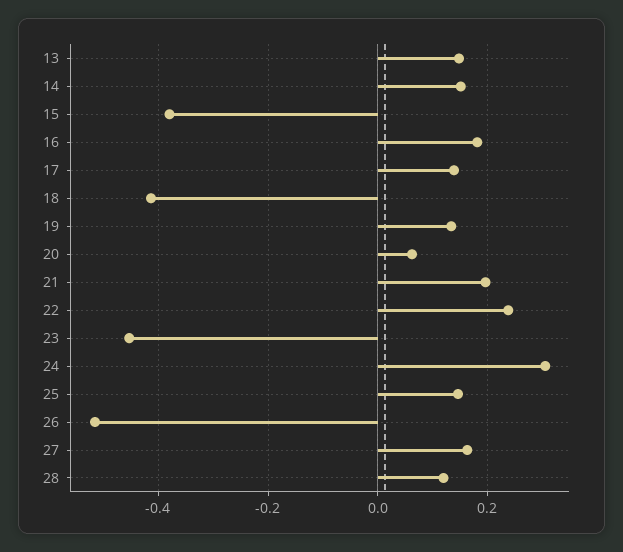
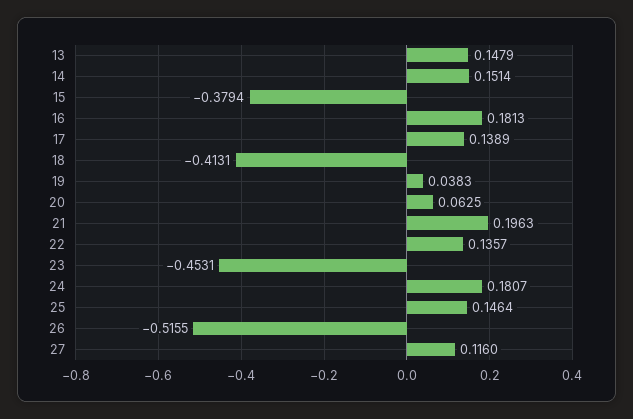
  {
    "13": 0.1479,
    "14": 0.1514,
    "15": -0.3794,
    "16": 0.1813,
    "17": 0.1389,
    "18": -0.4131,
-   "19": 0.14,
+   "19": 0.0383,
    "20": 0.0625,
    "21": 0.1963,
-   "22": 0.24,
+   "22": 0.1357,
    "23": -0.4531,
-   "24": 0.3,
+   "24": 0.1807,
    "25": 0.1464,
    "26": -0.5155,
-   "27": 0.16,
+   "27": 0.116
-   "28": 0.12
  }

